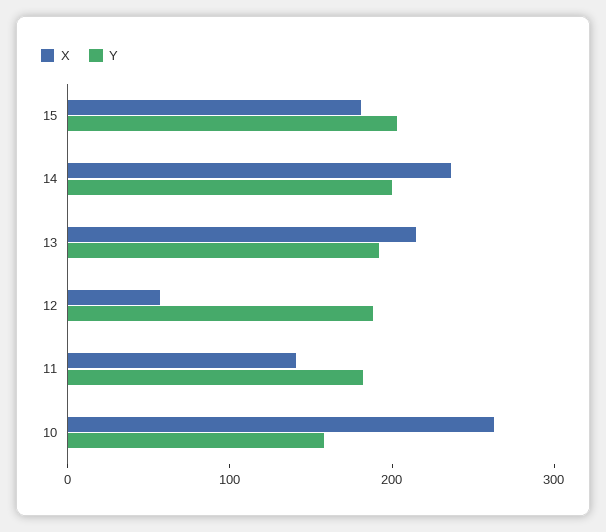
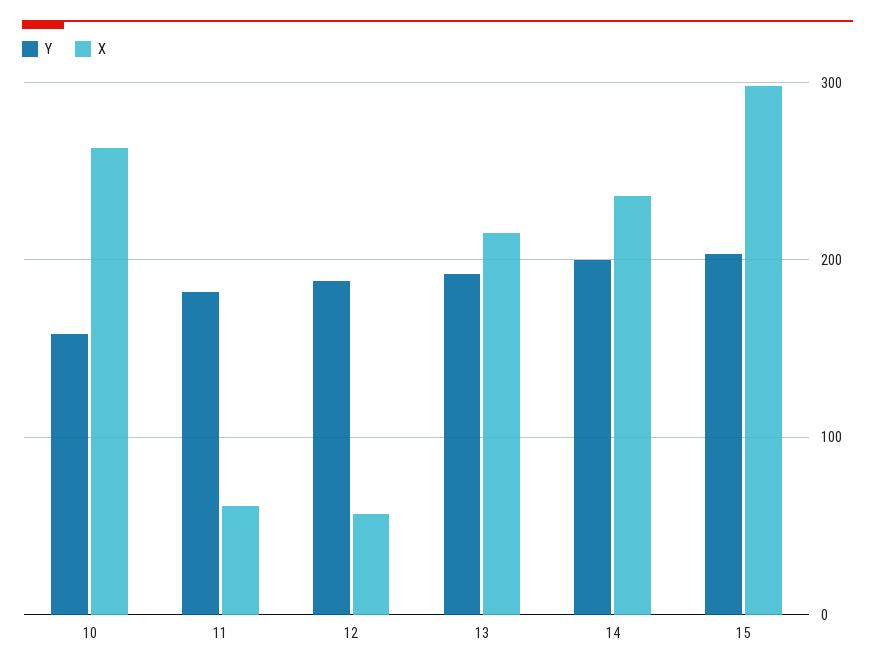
  {
    "X": {
-     "15": 180,
+     "15": 300,
      "14": 240,
      "13": 220,
      "12": 60,
-     "11": 140,
+     "11": 60,
      "10": 260
    },
    "Y": {
      "15": 200,
      "14": 200,
      "13": 190,
      "12": 190,
      "11": 180,
      "10": 160
    }
  }

